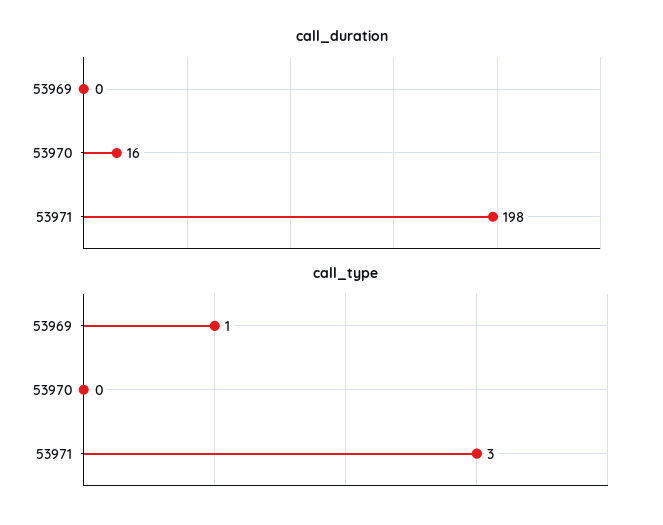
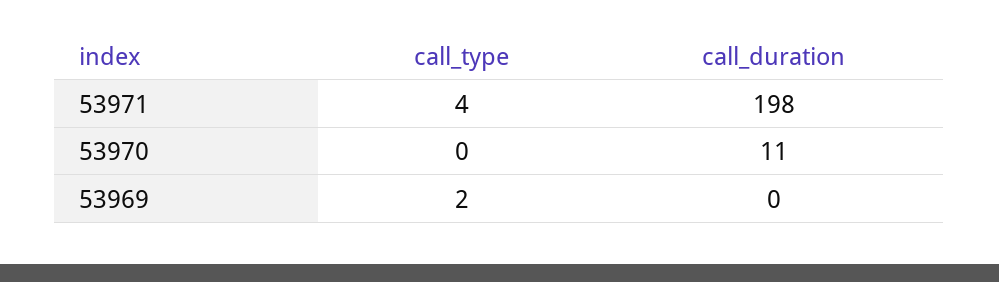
  {
    "call_duration": {
      "53969": 0,
-     "53970": 16,
+     "53970": 11,
      "53971": 198
    },
    "call_type": {
-     "53969": 1,
+     "53969": 2,
      "53970": 0,
-     "53971": 3
+     "53971": 4
    }
  }

